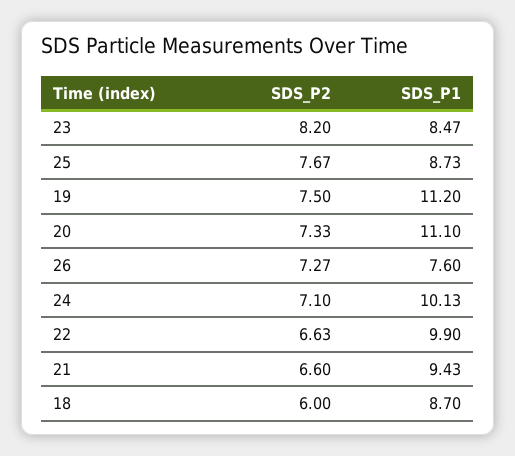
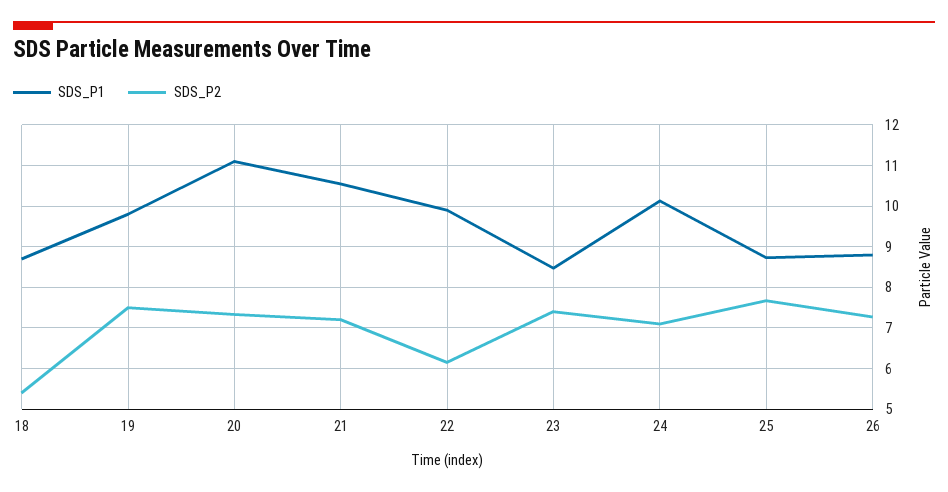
  {
    "SDS_P2": {
-     "23": 8.2,
+     "23": 7.4,
      "25": 7.67,
      "19": 7.5,
      "20": 7.33,
      "26": 7.27,
      "24": 7.1,
-     "22": 6.63,
+     "22": 6.2,
-     "21": 6.6,
+     "21": 7.2,
-     "18": 6
+     "18": 5.4
    },
    "SDS_P1": {
      "23": 8.47,
      "25": 8.73,
-     "19": 11.2,
+     "19": 9.8,
      "20": 11.1,
-     "26": 7.6,
+     "26": 8.8,
      "24": 10.13,
      "22": 9.9,
-     "21": 9.43,
+     "21": 10.6,
      "18": 8.7
    }
  }

